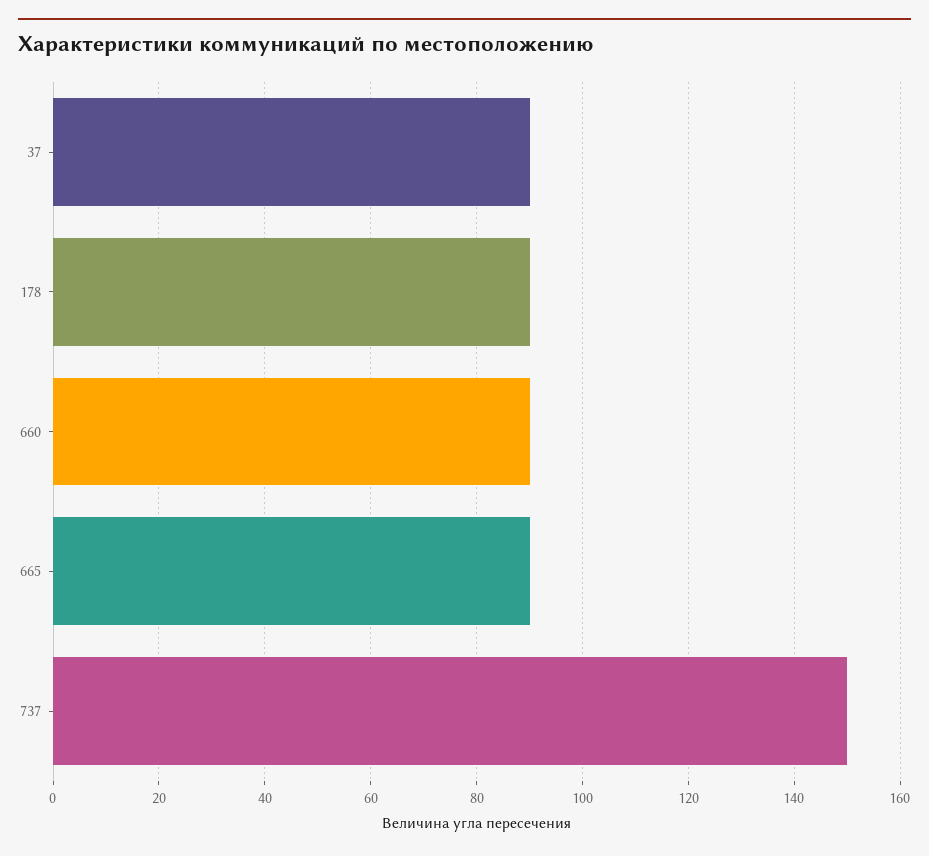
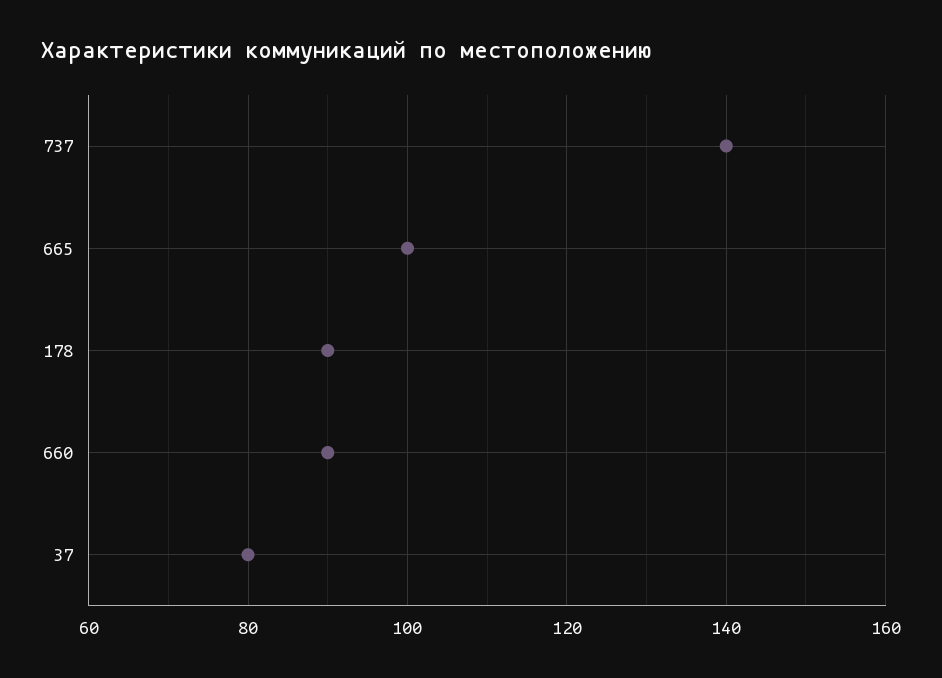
  {
-   "37": 90,
+   "37": 80,
    "178": 90,
    "660": 90,
-   "665": 90,
+   "665": 100,
-   "737": 150
+   "737": 140
  }

